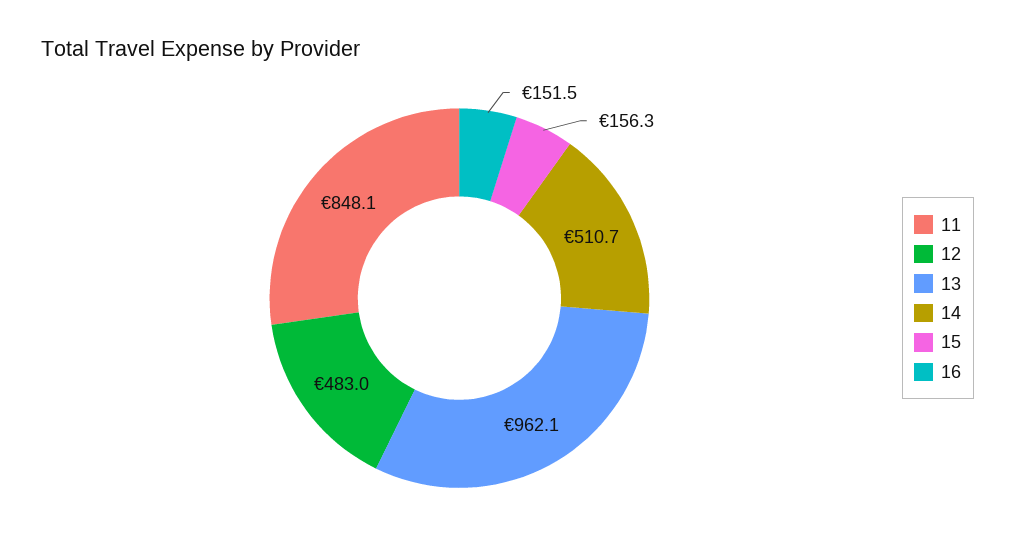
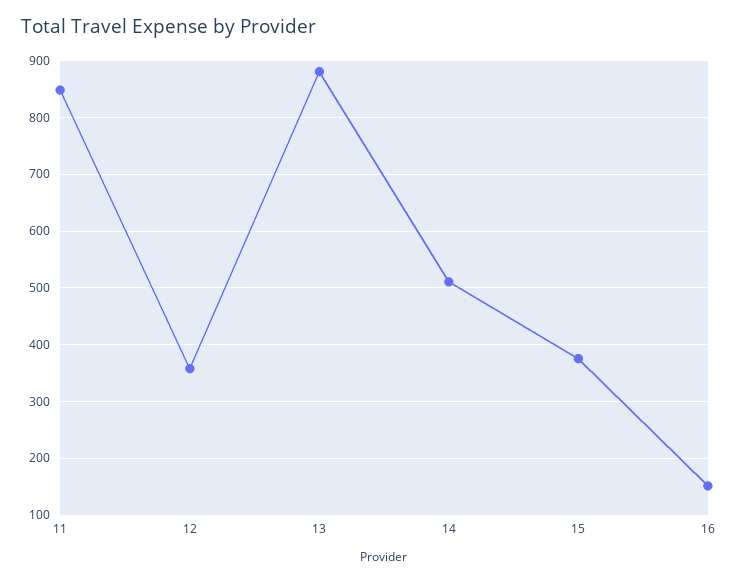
  {
    "11": 848.1,
-   "12": 483,
+   "12": 360,
-   "13": 962.1,
+   "13": 880,
    "14": 510.7,
-   "15": 156.3,
+   "15": 380,
    "16": 151.5
  }

